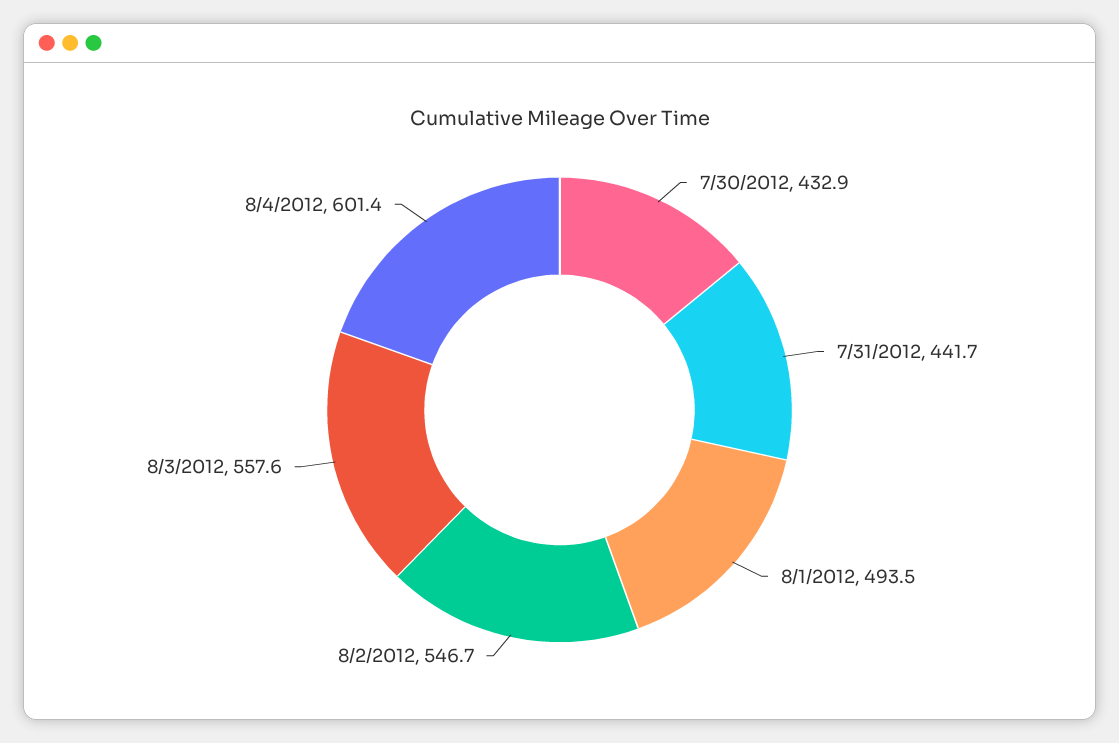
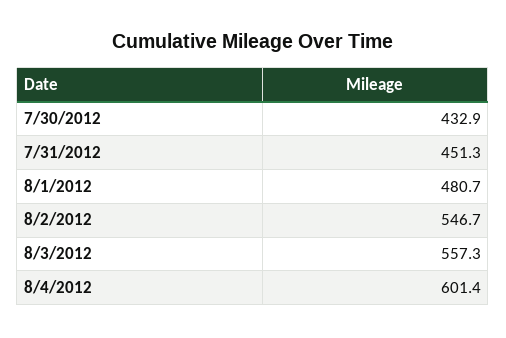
  {
    "7/30/2012": 432.9,
-   "7/31/2012": 441.7,
+   "7/31/2012": 451.3,
-   "8/1/2012": 493.5,
+   "8/1/2012": 480.7,
    "8/2/2012": 546.7,
-   "8/3/2012": 557.6,
+   "8/3/2012": 557.3,
    "8/4/2012": 601.4
  }

